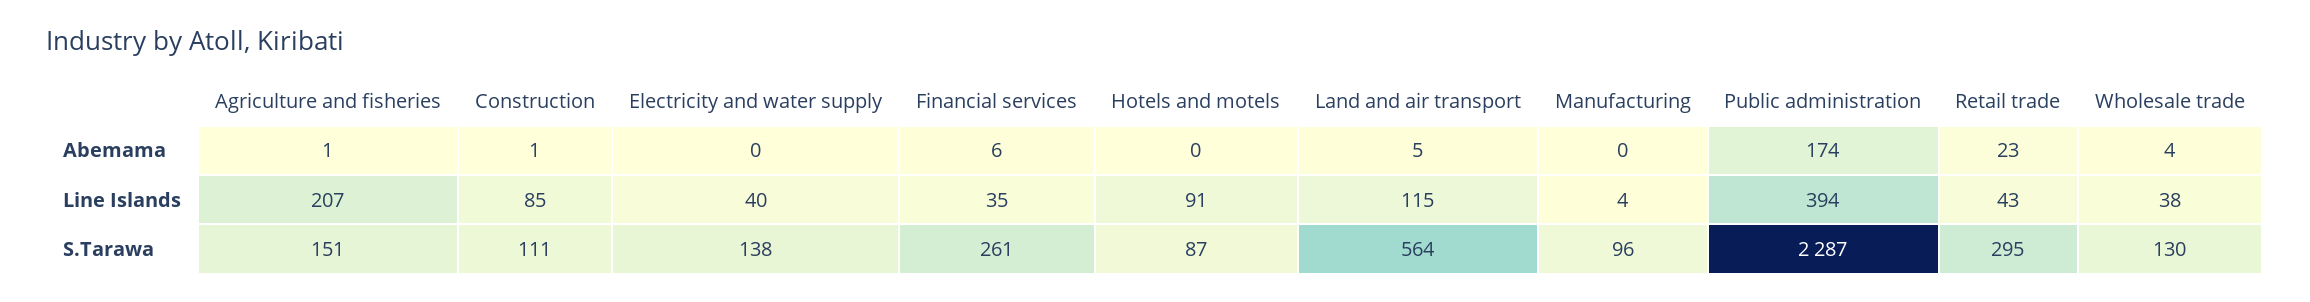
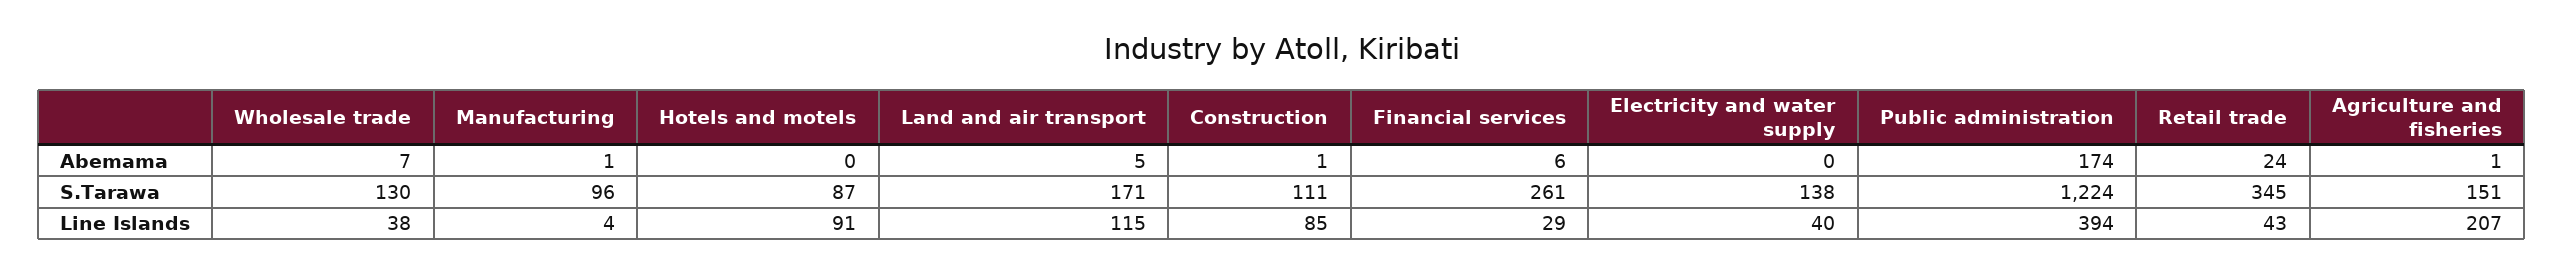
  {
    "Agriculture and fisheries": {
      "Abemama": 1,
      "Line Islands": 207,
      "S.Tarawa": 151
    },
    "Construction": {
      "Abemama": 1,
      "Line Islands": 85,
      "S.Tarawa": 111
    },
    "Electricity and water supply": {
      "Abemama": 0,
      "Line Islands": 40,
      "S.Tarawa": 138
    },
    "Financial services": {
      "Abemama": 6,
-     "Line Islands": 35,
+     "Line Islands": 29,
      "S.Tarawa": 261
    },
    "Hotels and motels": {
      "Abemama": 0,
      "Line Islands": 91,
      "S.Tarawa": 87
    },
    "Land and air transport": {
      "Abemama": 5,
      "Line Islands": 115,
-     "S.Tarawa": 564
+     "S.Tarawa": 171
    },
    "Manufacturing": {
-     "Abemama": 0,
+     "Abemama": 1,
      "Line Islands": 4,
      "S.Tarawa": 96
    },
    "Public administration": {
      "Abemama": 174,
      "Line Islands": 394,
-     "S.Tarawa": 2287
+     "S.Tarawa": 1224
    },
    "Retail trade": {
-     "Abemama": 23,
+     "Abemama": 24,
      "Line Islands": 43,
-     "S.Tarawa": 295
+     "S.Tarawa": 345
    },
    "Wholesale trade": {
-     "Abemama": 4,
+     "Abemama": 7,
      "Line Islands": 38,
      "S.Tarawa": 130
    }
  }

